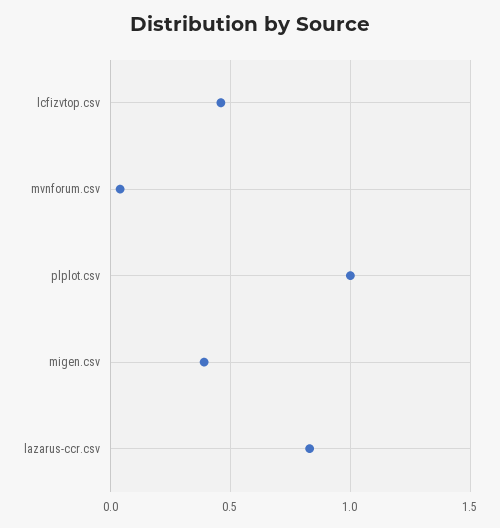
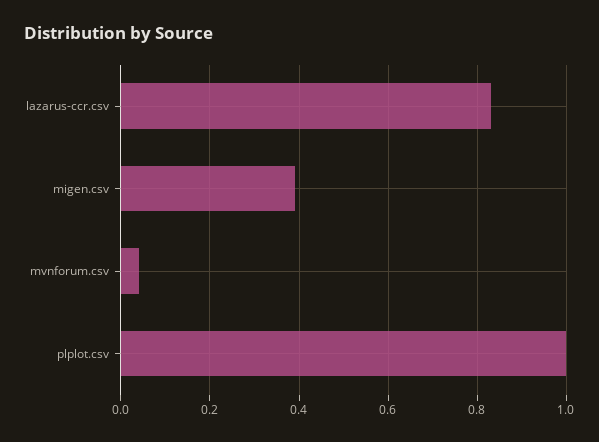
  {
-   "lcfizvtop.csv": 0.45,
    "mvnforum.csv": 0.05,
    "plplot.csv": 1,
    "migen.csv": 0.4,
    "lazarus-ccr.csv": 0.85
  }

